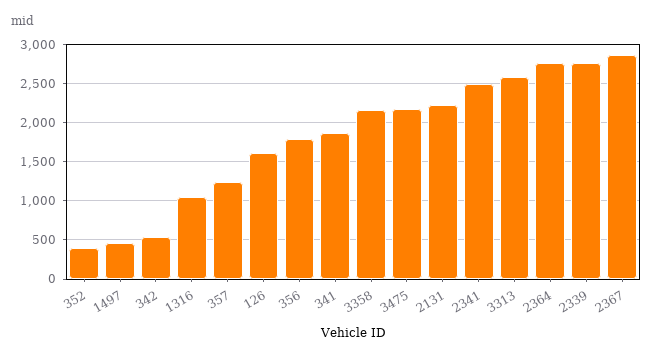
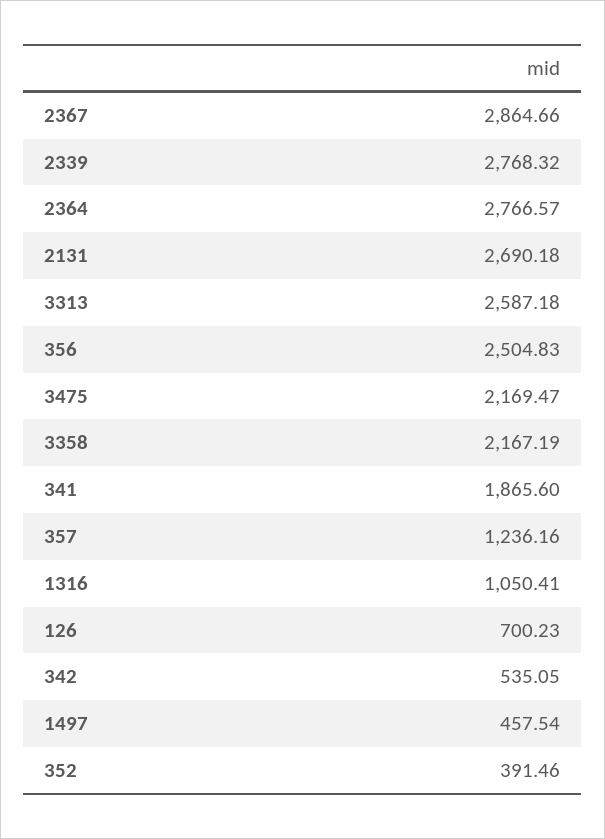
  {
    "352": 391.46,
    "1497": 457.54,
    "342": 535.05,
    "1316": 1050.41,
    "357": 1236.16,
-   "126": 1600,
+   "126": 700.23,
-   "356": 1800,
+   "356": 2504.83,
    "341": 1865.6,
    "3358": 2167.19,
    "3475": 2169.47,
-   "2131": 2200,
+   "2131": 2690.18,
-   "2341": 2500,
    "3313": 2587.18,
    "2364": 2766.57,
    "2339": 2768.32,
    "2367": 2864.66
  }

